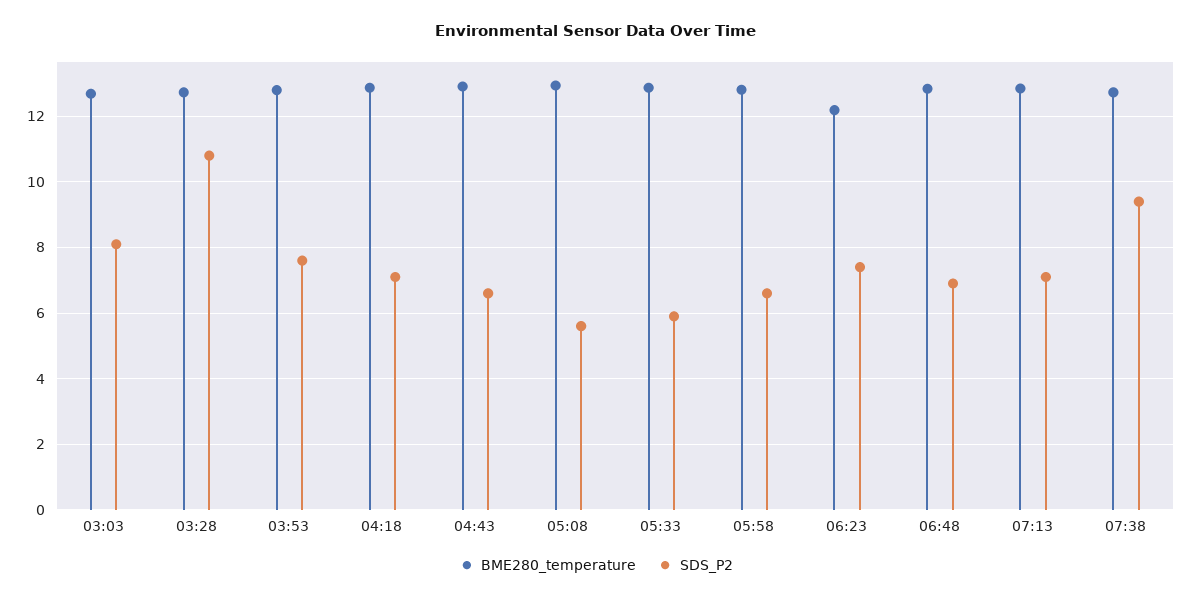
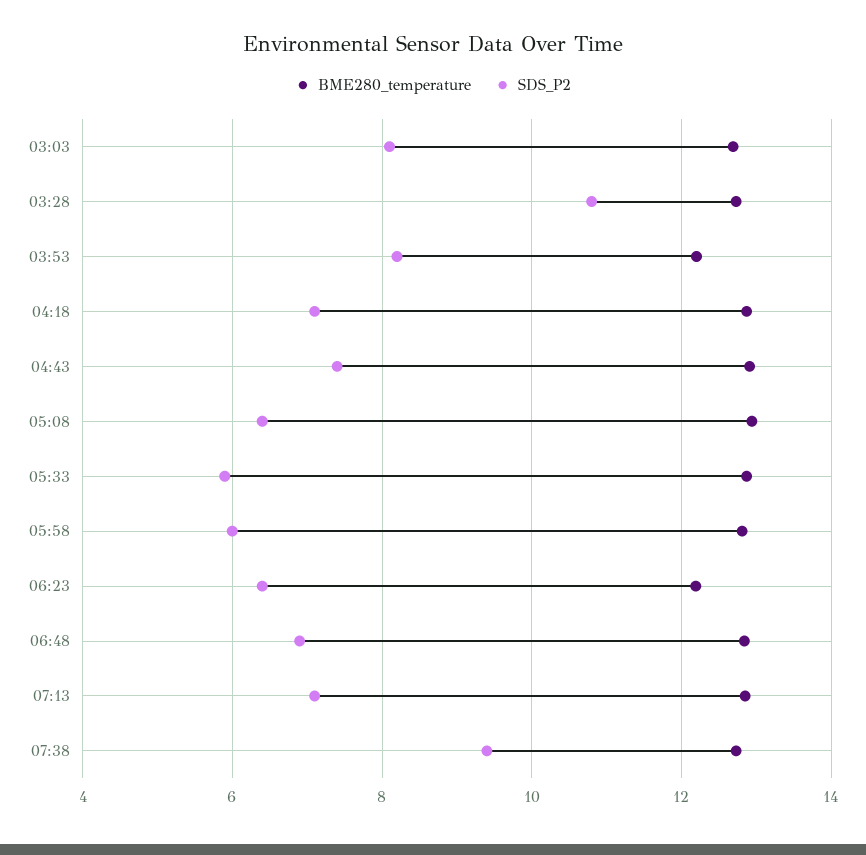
  {
    "BME280_temperature": {
      "03:03": 12.6,
      "03:28": 12.8,
-     "03:53": 12.8,
+     "03:53": 12.2,
      "04:18": 12.8,
      "04:43": 13,
      "05:08": 13,
      "05:33": 12.8,
      "05:58": 12.8,
      "06:23": 12.2,
      "06:48": 12.8,
      "07:13": 12.8,
      "07:38": 12.8
    },
    "SDS_P2": {
      "03:03": 8.2,
      "03:28": 10.8,
-     "03:53": 7.6,
+     "03:53": 8.2,
      "04:18": 7.2,
-     "04:43": 6.6,
+     "04:43": 7.4,
-     "05:08": 5.6,
+     "05:08": 6.4,
      "05:33": 6,
-     "05:58": 6.6,
+     "05:58": 6,
-     "06:23": 7.4,
+     "06:23": 6.4,
      "06:48": 7,
      "07:13": 7.2,
      "07:38": 9.4
    }
  }

